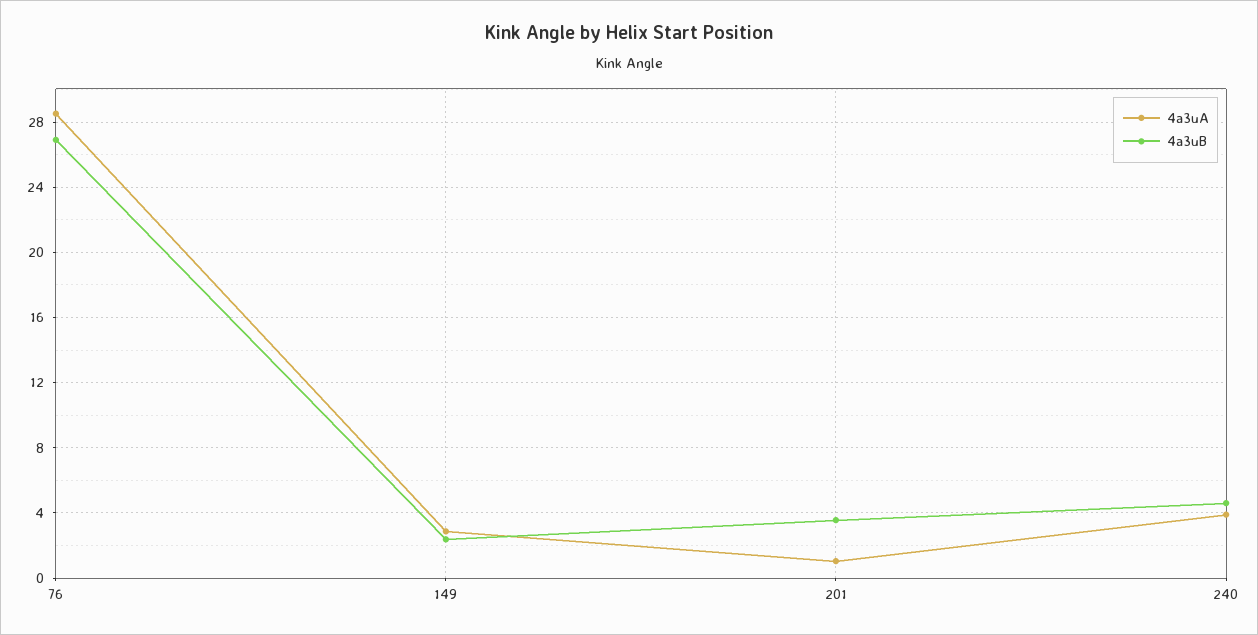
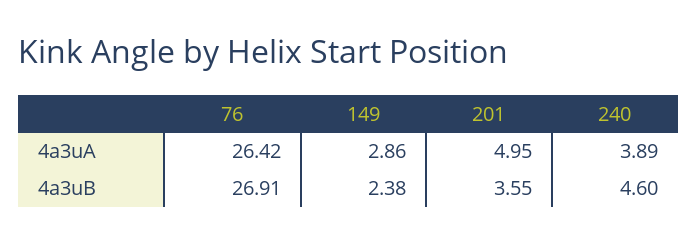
  {
    "4a3uA": {
-     "76": 28.5,
+     "76": 26.42,
      "149": 2.86,
-     "201": 1,
+     "201": 4.95,
      "240": 3.89
    },
    "4a3uB": {
      "76": 26.91,
      "149": 2.38,
      "201": 3.55,
      "240": 4.6
    }
  }

